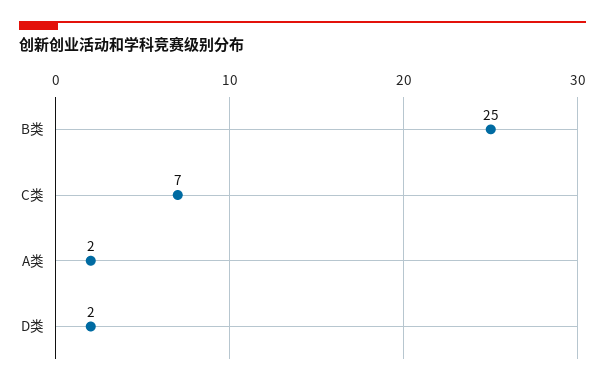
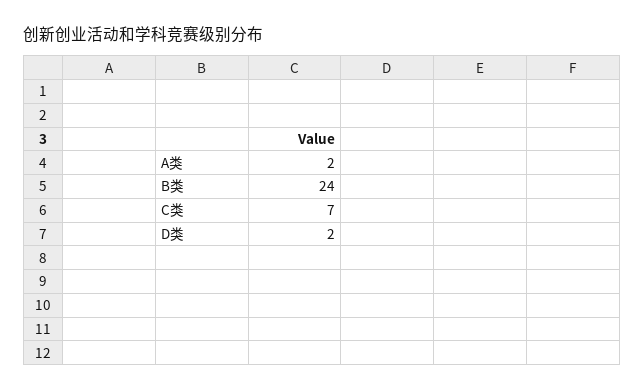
  {
-   "B类": 25,
+   "B类": 24,
    "C类": 7,
    "A类": 2,
    "D类": 2
  }

